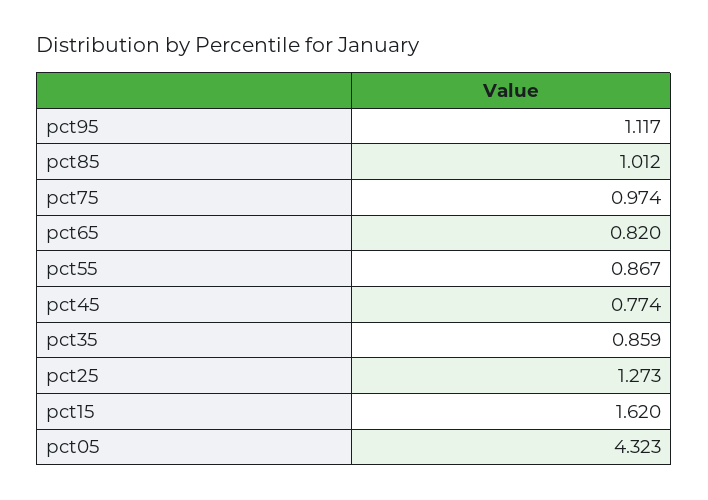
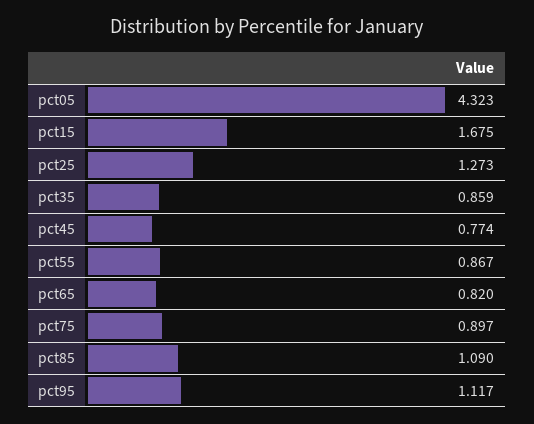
  {
    "pct95": 1.117,
-   "pct85": 1.012,
+   "pct85": 1.09,
-   "pct75": 0.974,
+   "pct75": 0.897,
    "pct65": 0.82,
    "pct55": 0.867,
    "pct45": 0.774,
    "pct35": 0.859,
    "pct25": 1.273,
-   "pct15": 1.62,
+   "pct15": 1.675,
    "pct05": 4.323
  }

